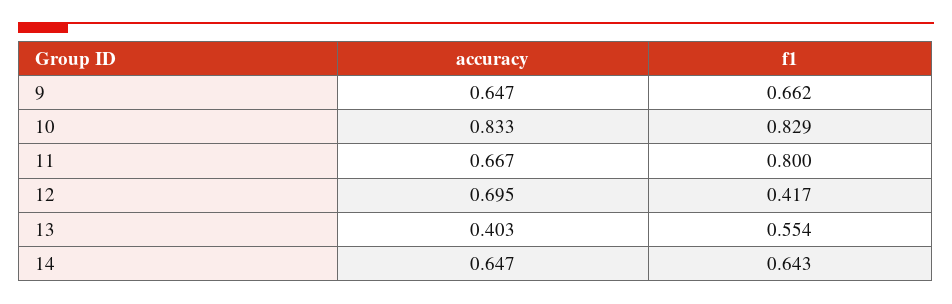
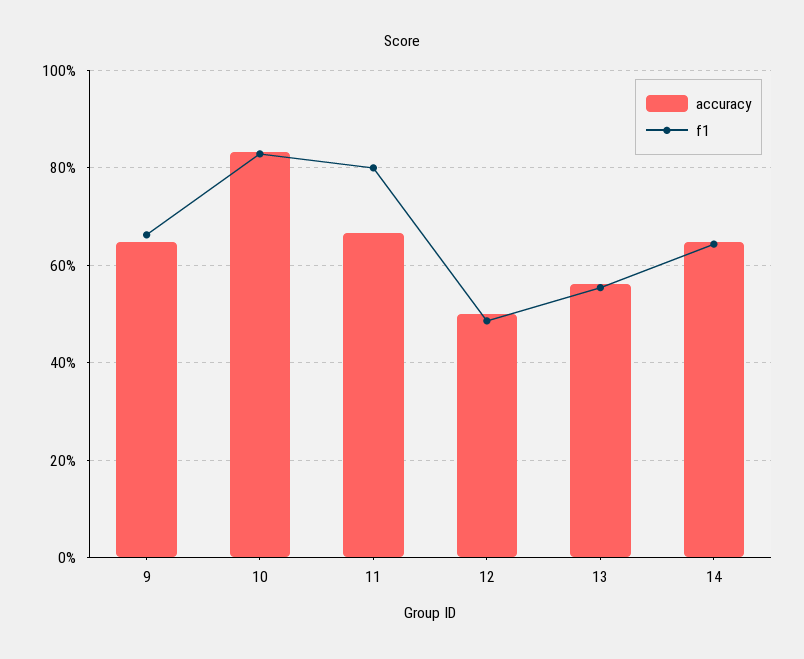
  {
    "accuracy": {
      "9": 0.647,
      "10": 0.833,
      "11": 0.667,
-     "12": 0.695,
+     "12": 0.5,
-     "13": 0.403,
+     "13": 0.56,
      "14": 0.647
    },
    "f1": {
      "9": 0.662,
      "10": 0.829,
      "11": 0.8,
-     "12": 0.417,
+     "12": 0.48,
      "13": 0.554,
      "14": 0.643
    }
  }

